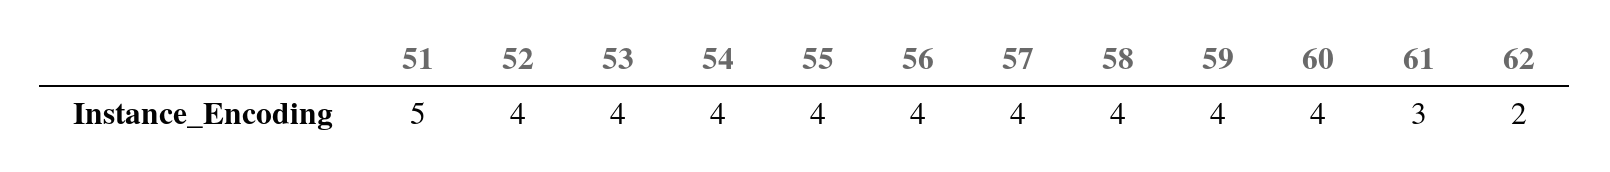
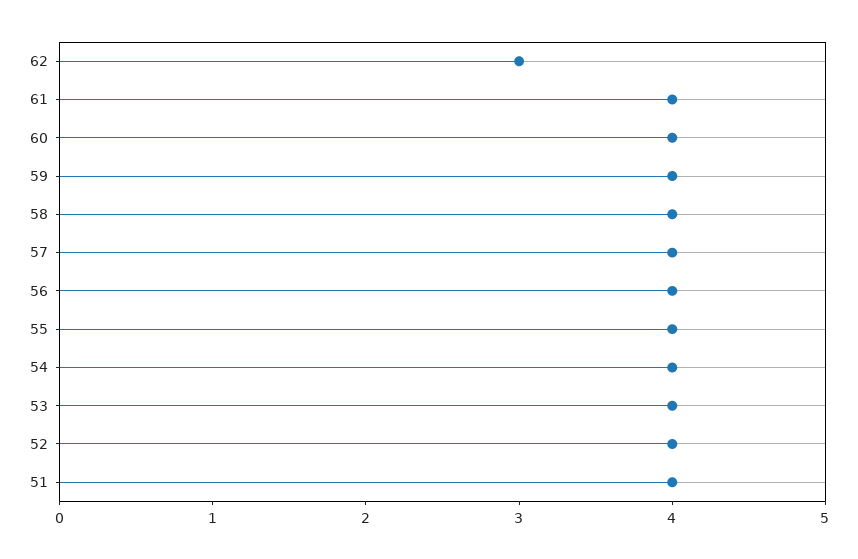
  {
-   "51": 5,
+   "51": 4,
    "52": 4,
    "53": 4,
    "54": 4,
    "55": 4,
    "56": 4,
    "57": 4,
    "58": 4,
    "59": 4,
    "60": 4,
-   "61": 3,
+   "61": 4,
-   "62": 2
+   "62": 3
  }

